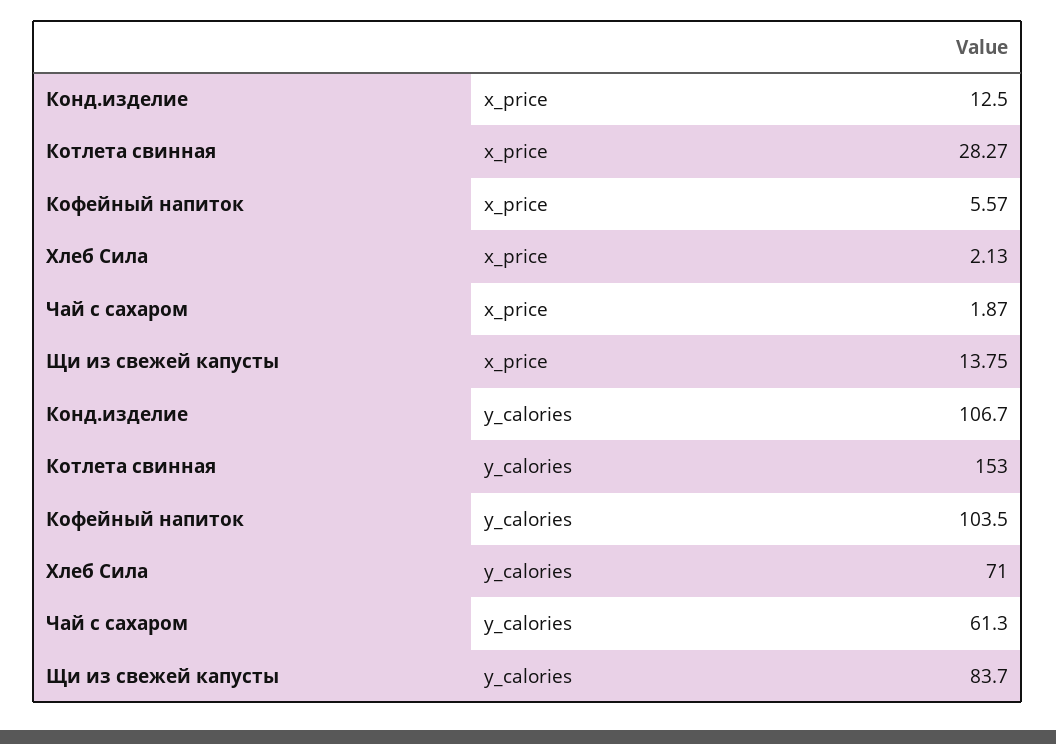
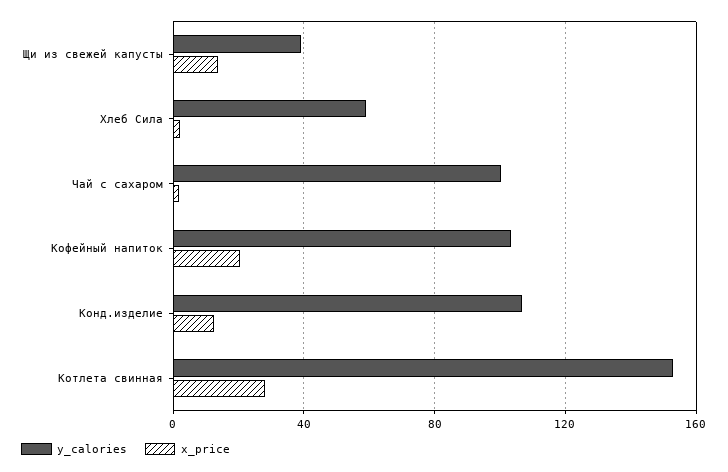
  {
    "x_price": {
      "Конд.изделие": 12.5,
      "Котлета свинная": 28.27,
-     "Кофейный напиток": 5.57,
+     "Кофейный напиток": 20,
      "Хлеб Сила": 2.13,
      "Чай с сахаром": 1.87,
      "Щи из свежей капусты": 13.75
    },
    "y_calories": {
      "Конд.изделие": 106.7,
      "Котлета свинная": 153,
      "Кофейный напиток": 103.5,
-     "Хлеб Сила": 71,
+     "Хлеб Сила": 60,
-     "Чай с сахаром": 61.3,
+     "Чай с сахаром": 100,
-     "Щи из свежей капусты": 83.7
+     "Щи из свежей капусты": 40
    }
  }

